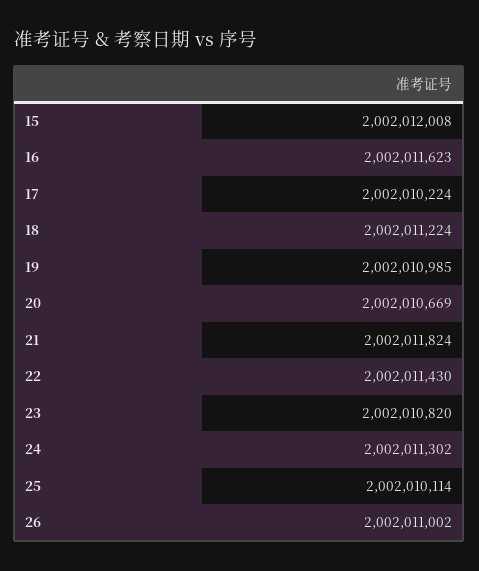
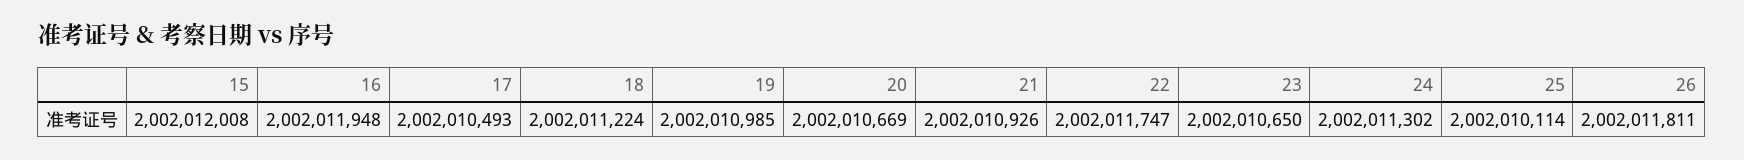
  {
    "15": 2002012008,
-   "16": 2002011623,
+   "16": 2002011948,
-   "17": 2002010224,
+   "17": 2002010493,
    "18": 2002011224,
    "19": 2002010985,
    "20": 2002010669,
-   "21": 2002011824,
+   "21": 2002010926,
-   "22": 2002011430,
+   "22": 2002011747,
-   "23": 2002010820,
+   "23": 2002010650,
    "24": 2002011302,
    "25": 2002010114,
-   "26": 2002011002
+   "26": 2002011811
  }

